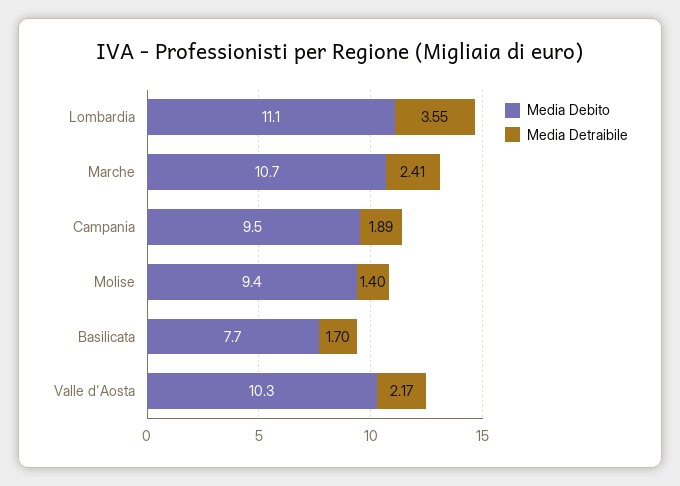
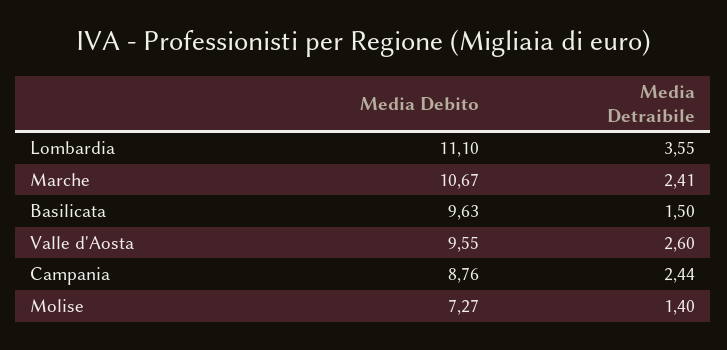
  {
    "Media Debito": {
      "Lombardia": 11.1,
      "Marche": 10.67,
-     "Campania": 9.5,
+     "Campania": 8.76,
-     "Molise": 9.4,
+     "Molise": 7.27,
-     "Basilicata": 7.7,
+     "Basilicata": 9.63,
-     "Valle d'Aosta": 10.3
+     "Valle d'Aosta": 9.55
    },
    "Media Detraibile": {
      "Lombardia": 3.55,
      "Marche": 2.41,
-     "Campania": 1.89,
+     "Campania": 2.44,
      "Molise": 1.4,
-     "Basilicata": 1.7,
+     "Basilicata": 1.5,
-     "Valle d'Aosta": 2.17
+     "Valle d'Aosta": 2.6
    }
  }

